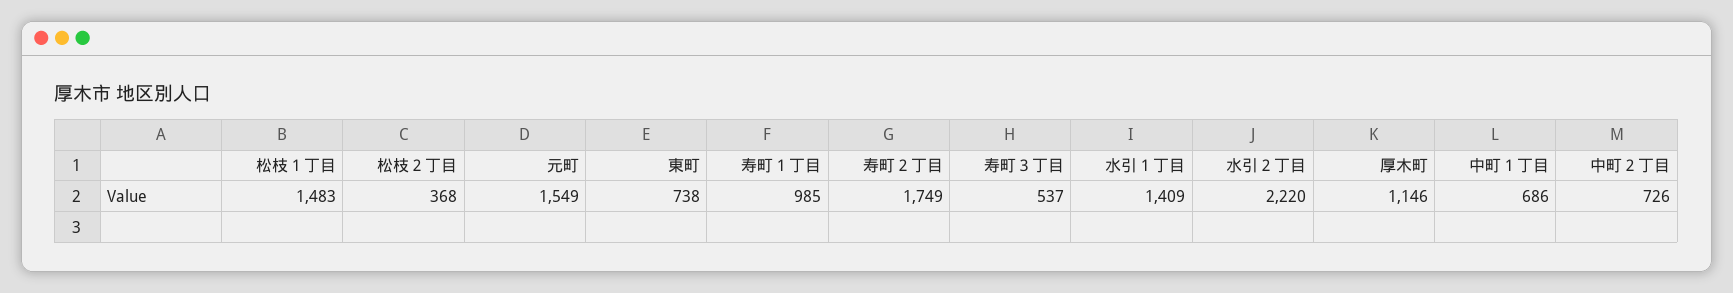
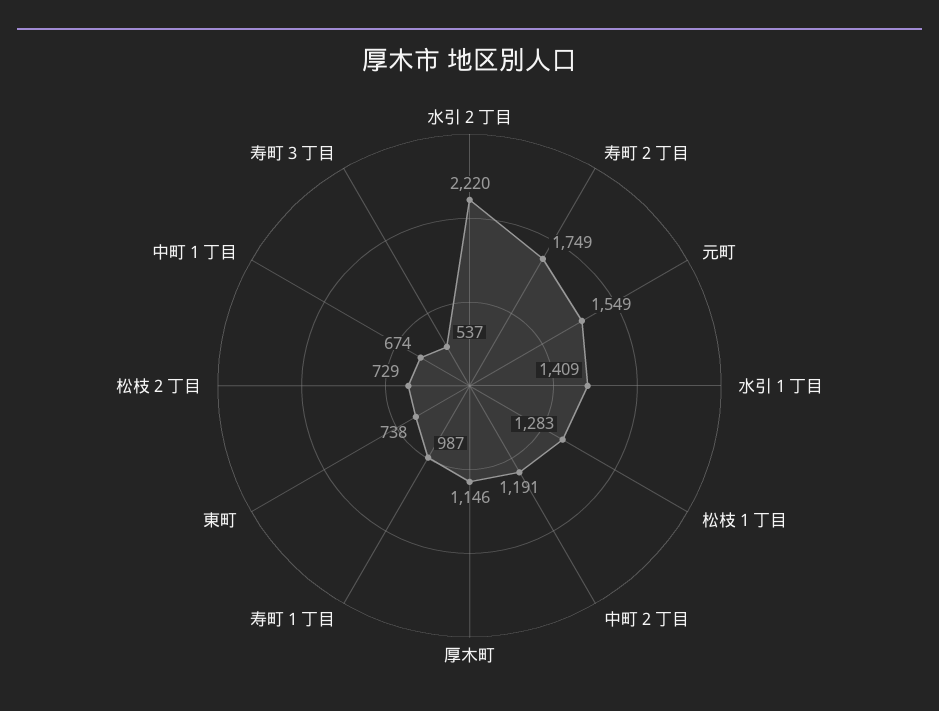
  {
-   "松枝１丁目": 1483,
+   "松枝１丁目": 1283,
-   "松枝２丁目": 368,
+   "松枝２丁目": 729,
    "元町": 1549,
    "東町": 738,
-   "寿町１丁目": 985,
+   "寿町１丁目": 987,
    "寿町２丁目": 1749,
    "寿町３丁目": 537,
    "水引１丁目": 1409,
    "水引２丁目": 2220,
    "厚木町": 1146,
-   "中町１丁目": 686,
+   "中町１丁目": 674,
-   "中町２丁目": 726
+   "中町２丁目": 1191
  }

